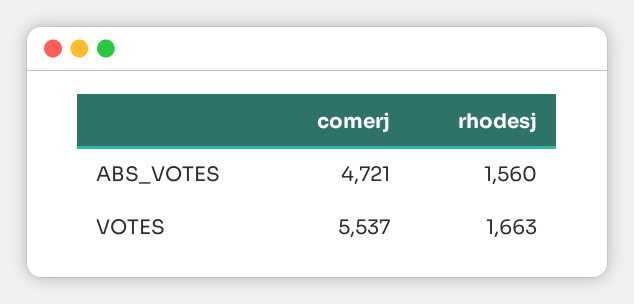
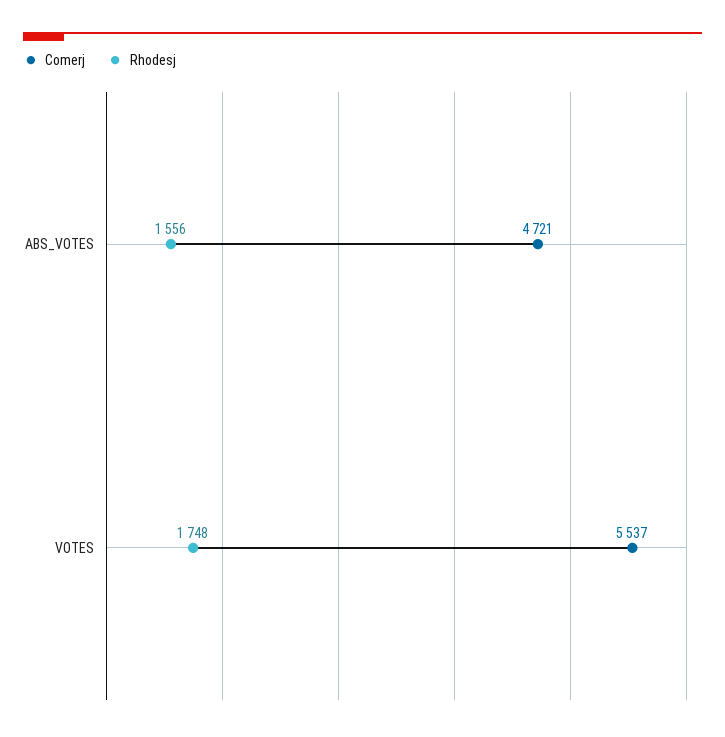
  {
    "comerj": {
      "ABS_VOTES": 4721,
      "VOTES": 5537
    },
    "rhodesj": {
-     "ABS_VOTES": 1560,
+     "ABS_VOTES": 1556,
-     "VOTES": 1663
+     "VOTES": 1748
    }
  }

